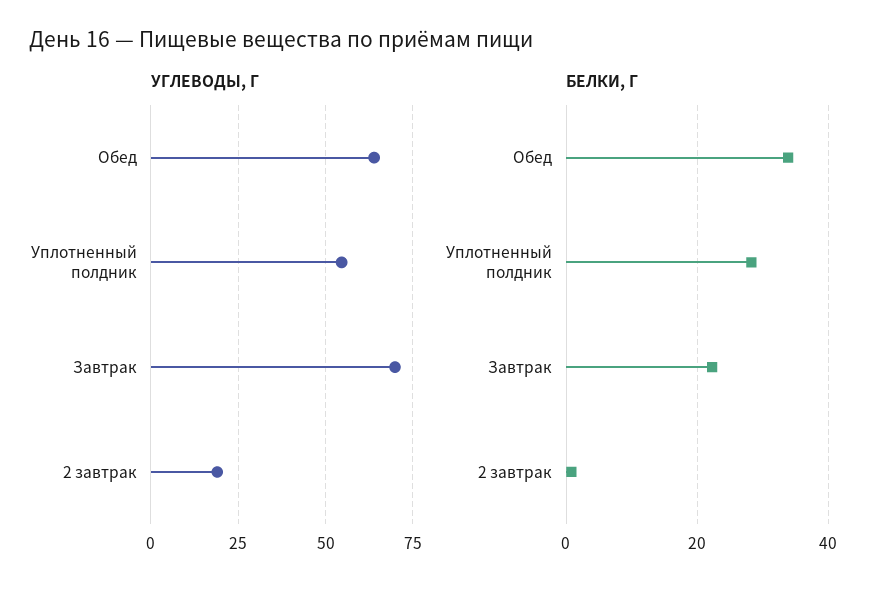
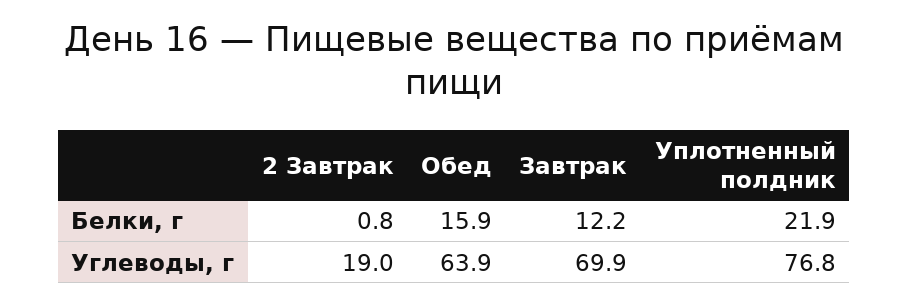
  {
    "УГЛЕВОДЫ, Г": {
      "Обед": 63.9,
-     "Уплотненный полдник": 55,
+     "Уплотненный полдник": 76.8,
      "Завтрак": 69.9,
      "2 завтрак": 19
    },
    "БЕЛКИ, Г": {
-     "Обед": 34,
+     "Обед": 15.9,
-     "Уплотненный полдник": 28,
+     "Уплотненный полдник": 21.9,
-     "Завтрак": 22,
+     "Завтрак": 12.2,
      "2 завтрак": 0.8
    }
  }

